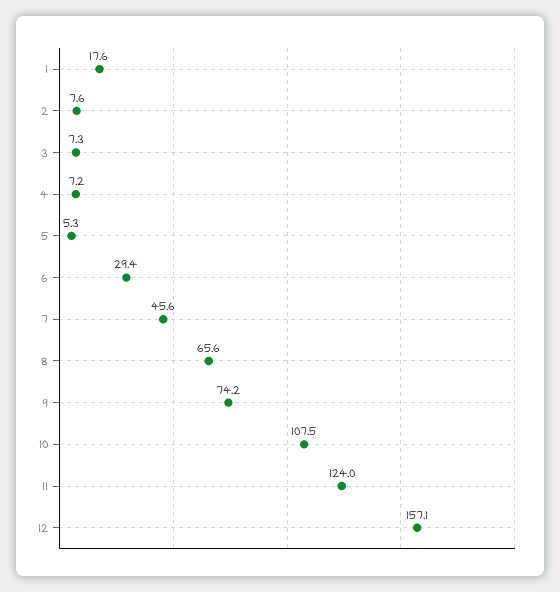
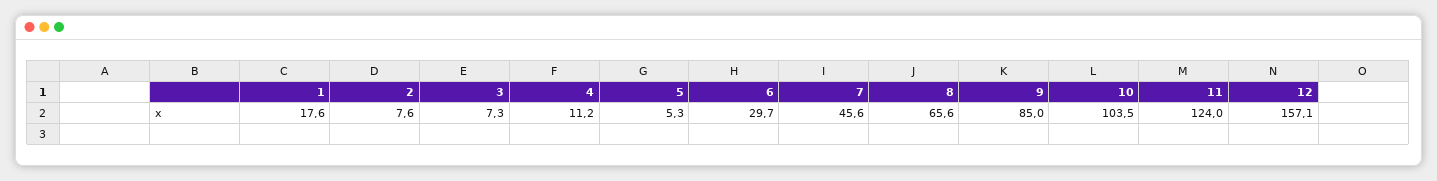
  {
    "1": 17.6,
    "2": 7.6,
    "3": 7.3,
-   "4": 7.2,
+   "4": 11.2,
    "5": 5.3,
-   "6": 29.4,
+   "6": 29.7,
    "7": 45.6,
    "8": 65.6,
-   "9": 74.2,
+   "9": 85,
-   "10": 107.5,
+   "10": 103.5,
    "11": 124,
    "12": 157.1
  }

